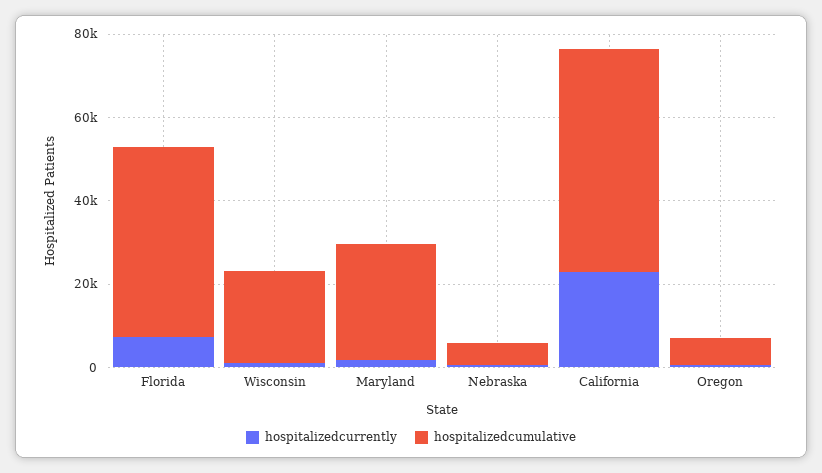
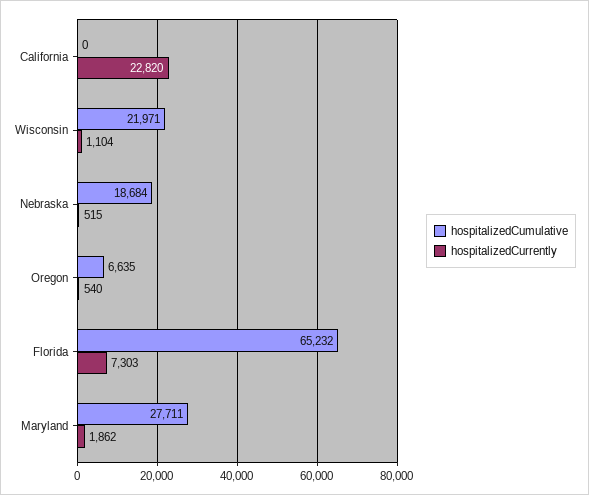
  {
    "hospitalizedcurrently": {
      "Florida": 7303,
      "Wisconsin": 1104,
      "Maryland": 1862,
      "Nebraska": 515,
      "California": 22820,
      "Oregon": 540
    },
    "hospitalizedcumulative": {
-     "Florida": 45000,
+     "Florida": 65232,
      "Wisconsin": 21971,
      "Maryland": 27711,
-     "Nebraska": 5000,
+     "Nebraska": 18684,
-     "California": 55000,
+     "California": 0,
      "Oregon": 6635
    }
  }

